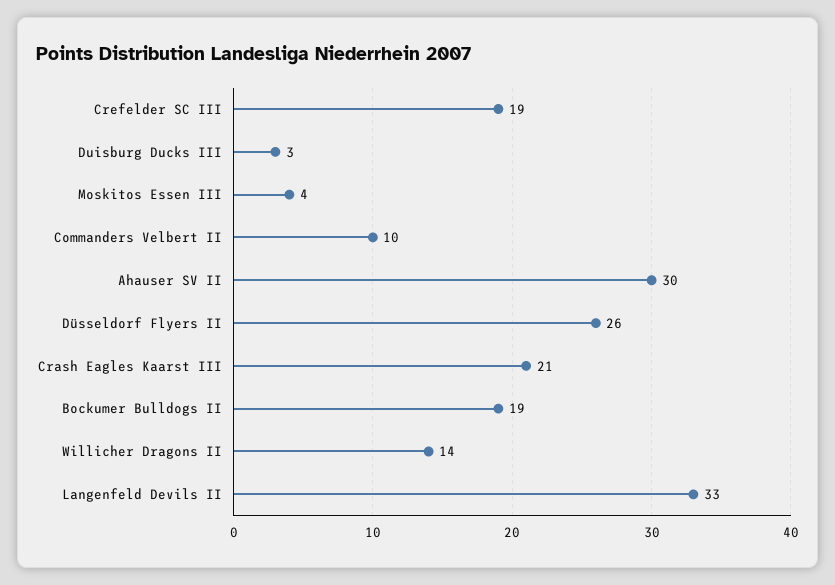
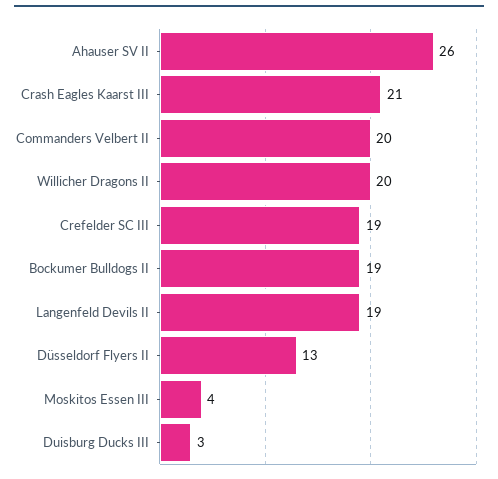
  {
    "Crefelder SC III": 19,
    "Duisburg Ducks III": 3,
    "Moskitos Essen III": 4,
-   "Commanders Velbert II": 10,
+   "Commanders Velbert II": 20,
-   "Ahauser SV II": 30,
+   "Ahauser SV II": 26,
-   "Düsseldorf Flyers II": 26,
+   "Düsseldorf Flyers II": 13,
    "Crash Eagles Kaarst III": 21,
    "Bockumer Bulldogs II": 19,
-   "Willicher Dragons II": 14,
+   "Willicher Dragons II": 20,
-   "Langenfeld Devils II": 33
+   "Langenfeld Devils II": 19
  }

